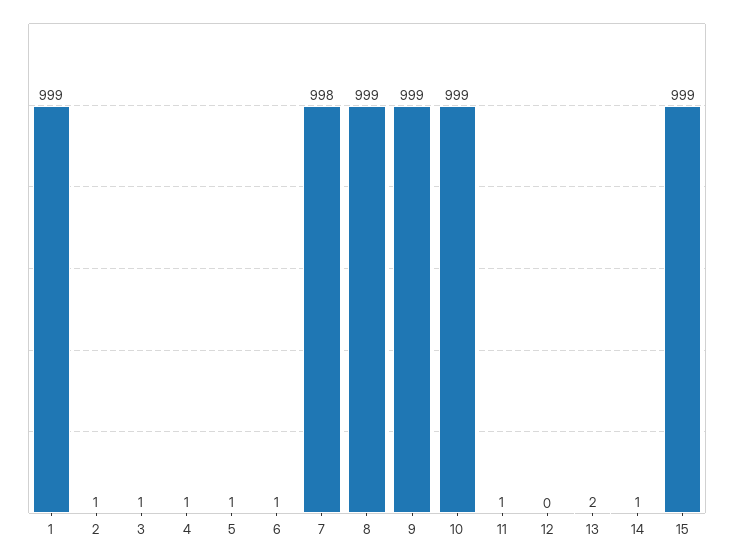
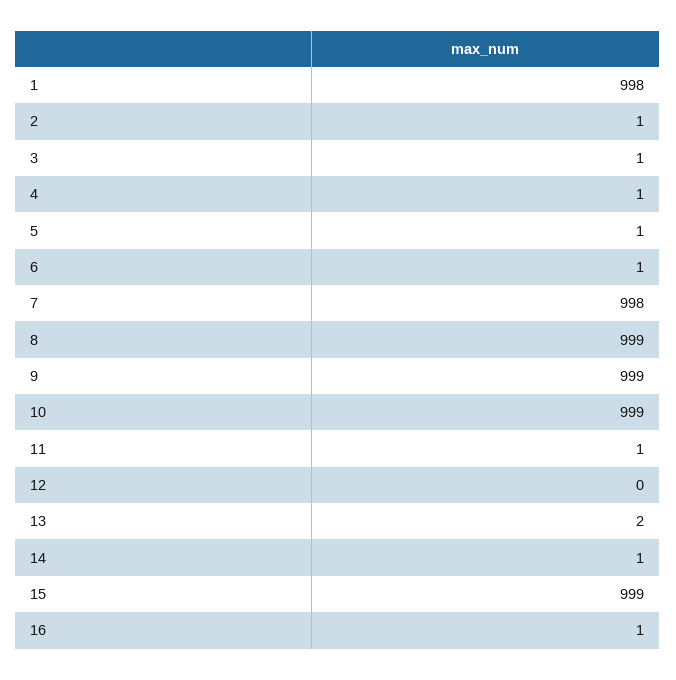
  {
-   "1": 999,
+   "1": 998,
    "2": 1,
    "3": 1,
    "4": 1,
    "5": 1,
    "6": 1,
    "7": 998,
    "8": 999,
    "9": 999,
    "10": 999,
    "11": 1,
    "12": 0,
    "13": 2,
    "14": 1,
-   "15": 999
+   "15": 999,
+   "16": 1
  }

